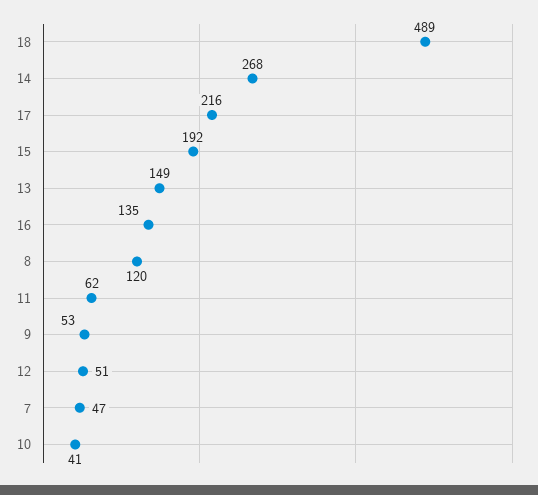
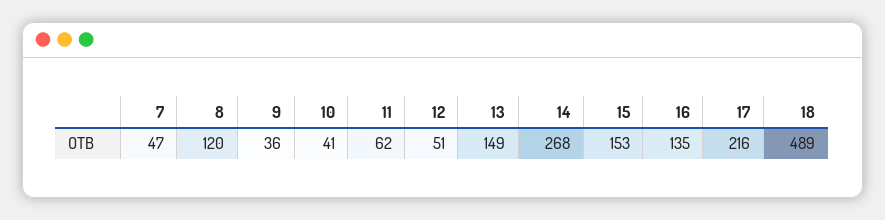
  {
    "18": 489,
    "14": 268,
    "17": 216,
-   "15": 192,
+   "15": 153,
    "13": 149,
    "16": 135,
    "8": 120,
    "11": 62,
-   "9": 53,
+   "9": 36,
    "12": 51,
    "7": 47,
    "10": 41
  }

